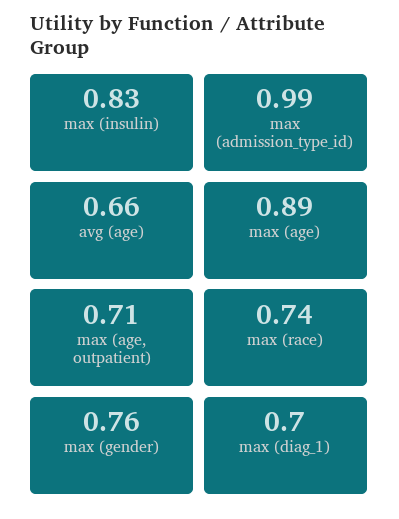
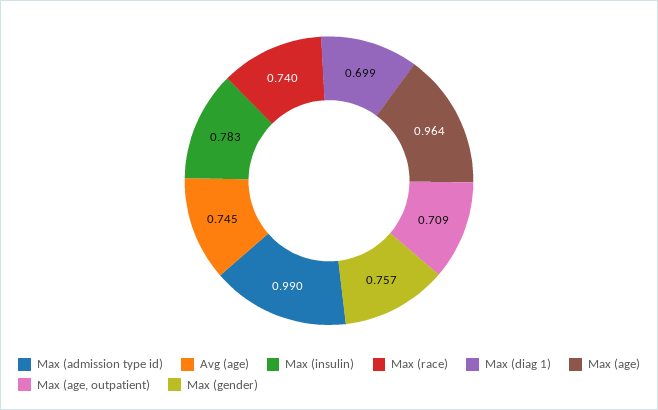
  {
-   "max (insulin)": 0.83,
+   "max (insulin)": 0.783,
    "max (admission_type_id)": 0.99,
-   "avg (age)": 0.66,
+   "avg (age)": 0.745,
-   "max (age)": 0.89,
+   "max (age)": 0.964,
    "max (age, outpatient)": 0.709,
    "max (race)": 0.74,
    "max (gender)": 0.757,
    "max (diag_1)": 0.699
  }

